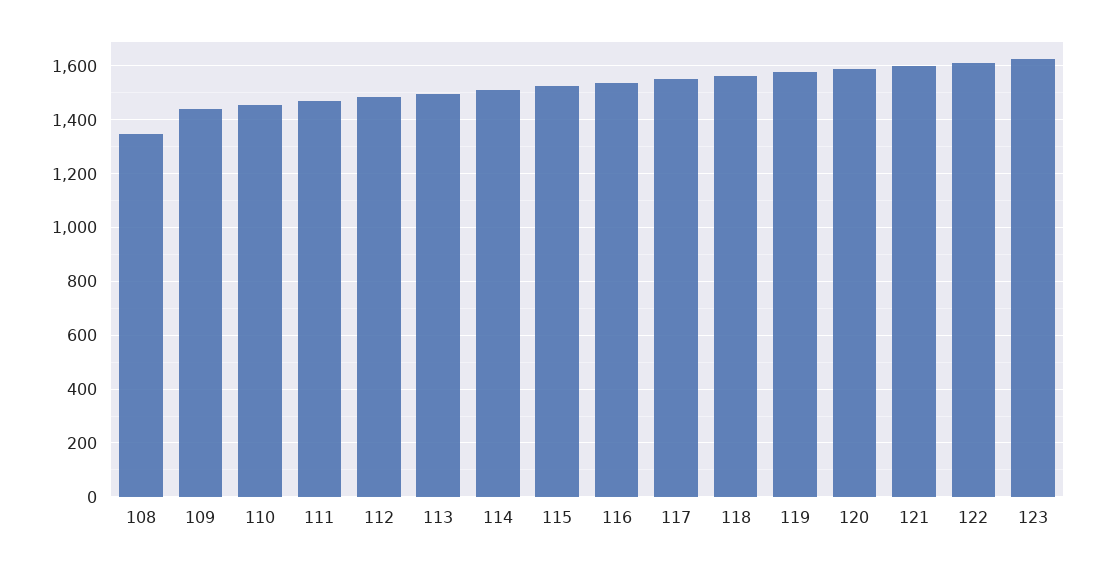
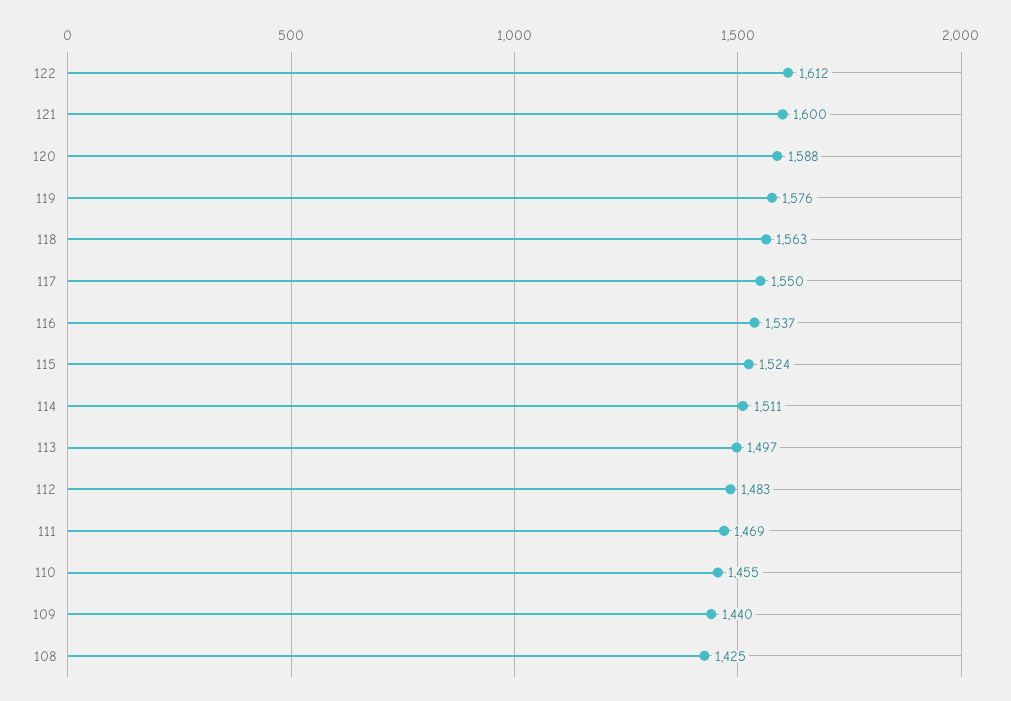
  {
-   "108": 1350,
+   "108": 1425,
    "109": 1440,
    "110": 1455,
    "111": 1469,
    "112": 1483,
    "113": 1497,
    "114": 1511,
    "115": 1524,
    "116": 1537,
    "117": 1550,
    "118": 1563,
    "119": 1576,
    "120": 1588,
    "121": 1600,
-   "122": 1612,
+   "122": 1612
-   "123": 1625
  }

